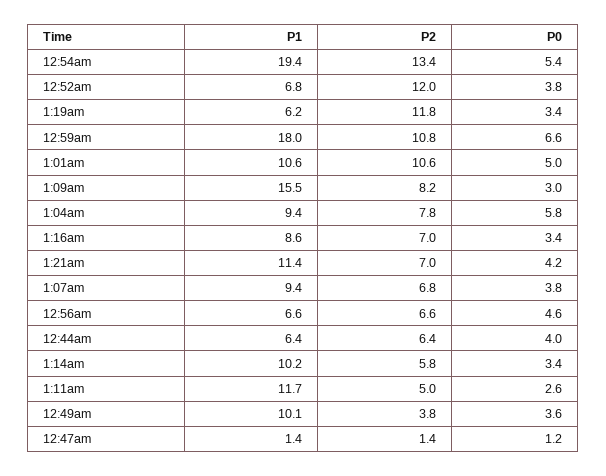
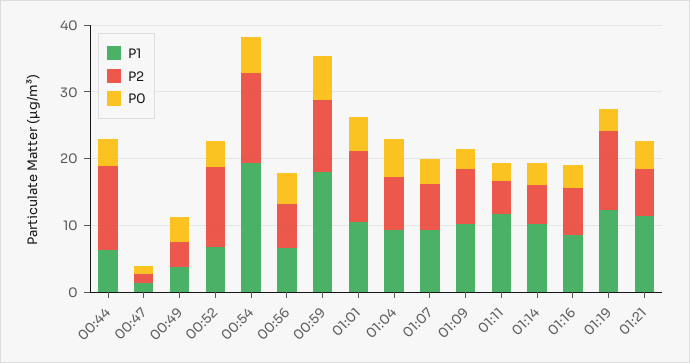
  {
    "P1": {
      "12:54am": 19.4,
      "12:52am": 6.8,
-     "1:19am": 6.2,
+     "1:19am": 12,
      "12:59am": 18,
      "1:01am": 10.6,
-     "1:09am": 15.5,
+     "1:09am": 10,
      "1:04am": 9.4,
      "1:16am": 8.6,
      "1:21am": 11.4,
      "1:07am": 9.4,
      "12:56am": 6.6,
      "12:44am": 6.4,
      "1:14am": 10.2,
      "1:11am": 11.7,
-     "12:49am": 10.1,
+     "12:49am": 4,
      "12:47am": 1.4
    },
    "P2": {
      "12:54am": 13.4,
      "12:52am": 12,
      "1:19am": 11.8,
      "12:59am": 10.8,
      "1:01am": 10.6,
      "1:09am": 8.2,
      "1:04am": 7.8,
      "1:16am": 7,
      "1:21am": 7,
      "1:07am": 6.8,
      "12:56am": 6.6,
-     "12:44am": 6.4,
+     "12:44am": 12,
      "1:14am": 5.8,
      "1:11am": 5,
      "12:49am": 3.8,
      "12:47am": 1.4
    },
    "P0": {
      "12:54am": 5.4,
      "12:52am": 3.8,
      "1:19am": 3.4,
      "12:59am": 6.6,
      "1:01am": 5,
      "1:09am": 3,
      "1:04am": 5.8,
      "1:16am": 3.4,
      "1:21am": 4.2,
      "1:07am": 3.8,
      "12:56am": 4.6,
      "12:44am": 4,
      "1:14am": 3.4,
      "1:11am": 2.6,
      "12:49am": 3.6,
      "12:47am": 1.2
    }
  }

